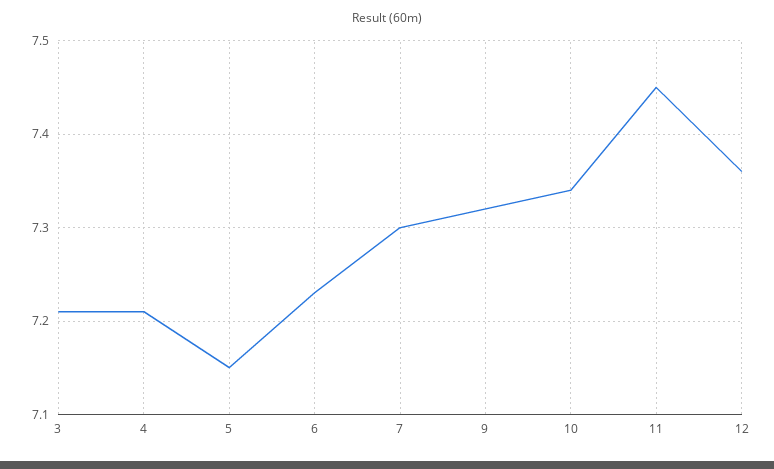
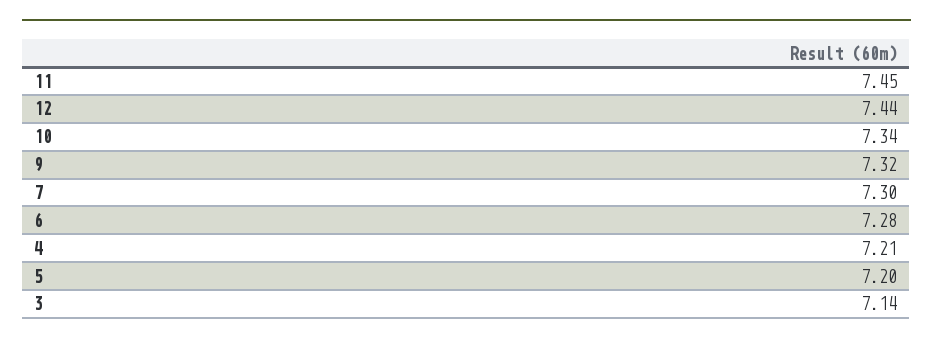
  {
-   "3": 7.21,
+   "3": 7.14,
    "4": 7.21,
-   "5": 7.15,
+   "5": 7.2,
-   "6": 7.23,
+   "6": 7.28,
    "7": 7.3,
    "9": 7.32,
    "10": 7.34,
    "11": 7.45,
-   "12": 7.36
+   "12": 7.44
  }

